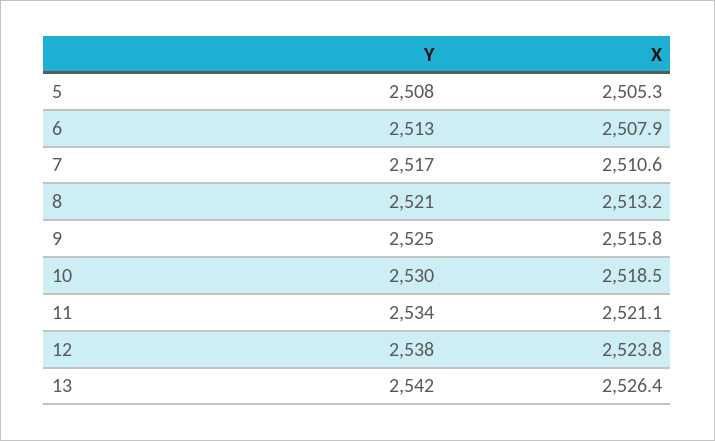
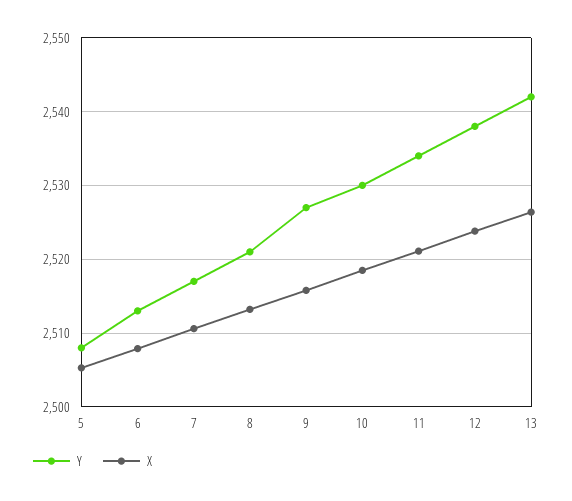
  {
    "Y": {
      "5": 2508,
      "6": 2513,
      "7": 2517,
      "8": 2521,
-     "9": 2525,
+     "9": 2527,
      "10": 2530,
      "11": 2534,
      "12": 2538,
      "13": 2542
    },
    "X": {
      "5": 2505.3,
      "6": 2507.9,
      "7": 2510.6,
      "8": 2513.2,
      "9": 2515.8,
      "10": 2518.5,
      "11": 2521.1,
      "12": 2523.8,
      "13": 2526.4
    }
  }

